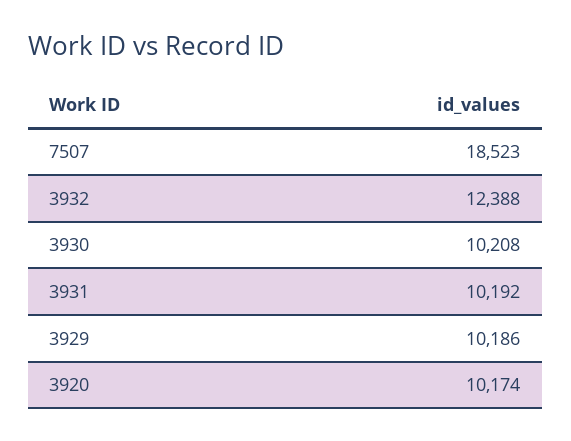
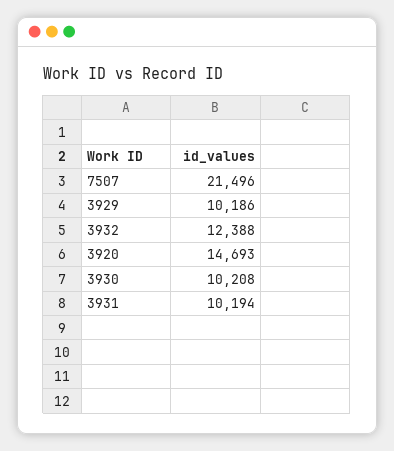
  {
-   "7507": 18523,
+   "7507": 21496,
    "3932": 12388,
    "3930": 10208,
-   "3931": 10192,
+   "3931": 10194,
    "3929": 10186,
-   "3920": 10174
+   "3920": 14693
  }

